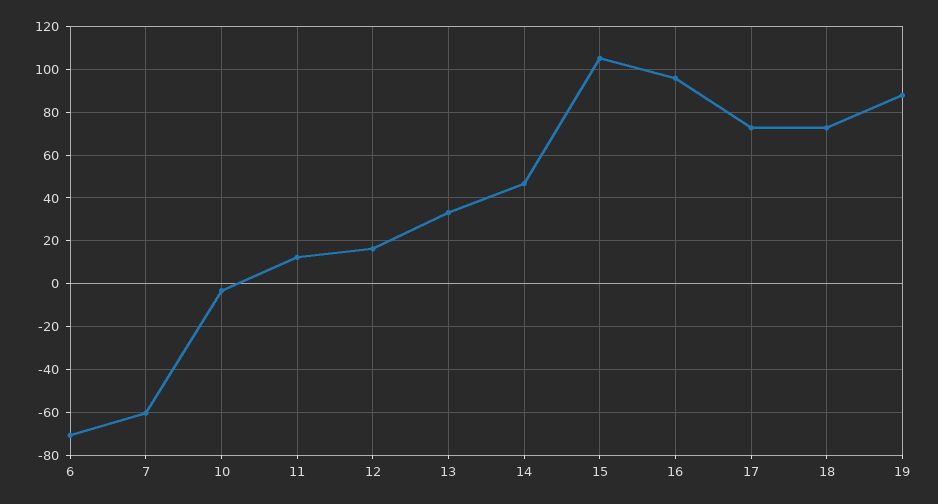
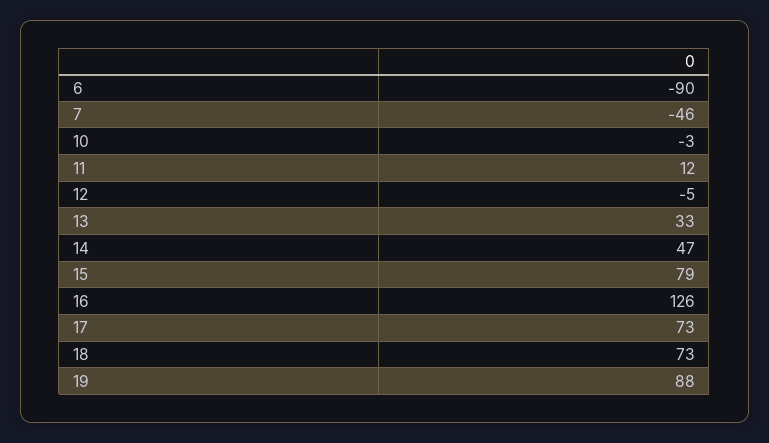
  {
-   "6": -70,
+   "6": -90,
-   "7": -60,
+   "7": -46,
    "10": -3,
    "11": 12,
-   "12": 15,
+   "12": -5,
    "13": 33,
    "14": 47,
-   "15": 105,
+   "15": 79,
-   "16": 95,
+   "16": 126,
    "17": 73,
    "18": 73,
    "19": 88
  }

